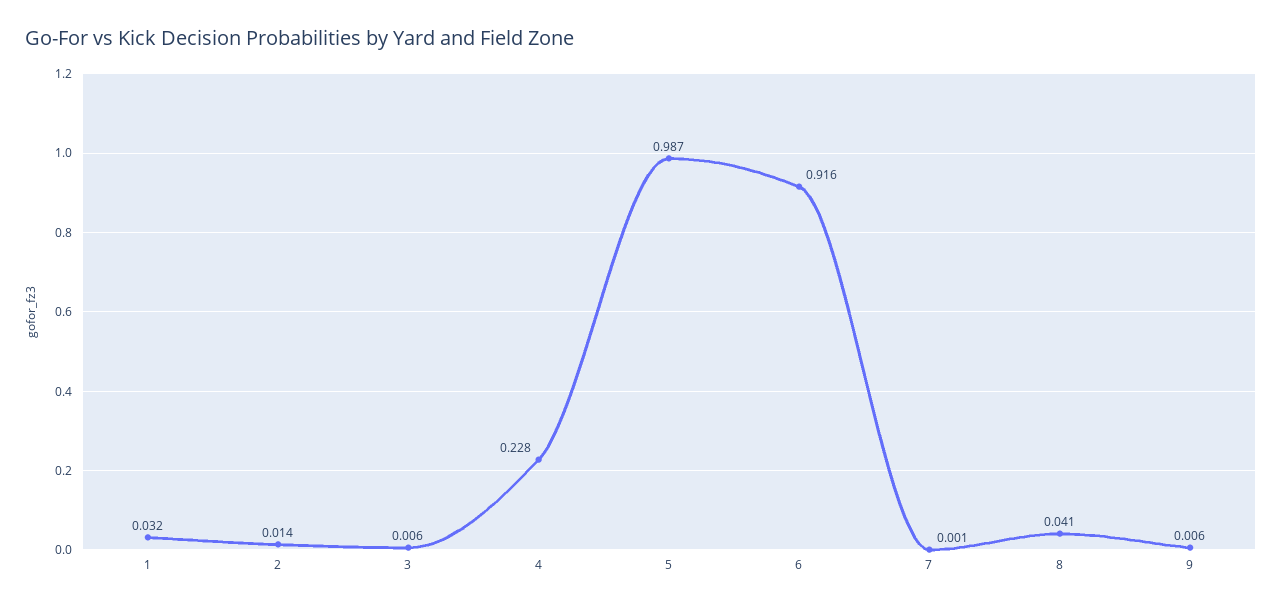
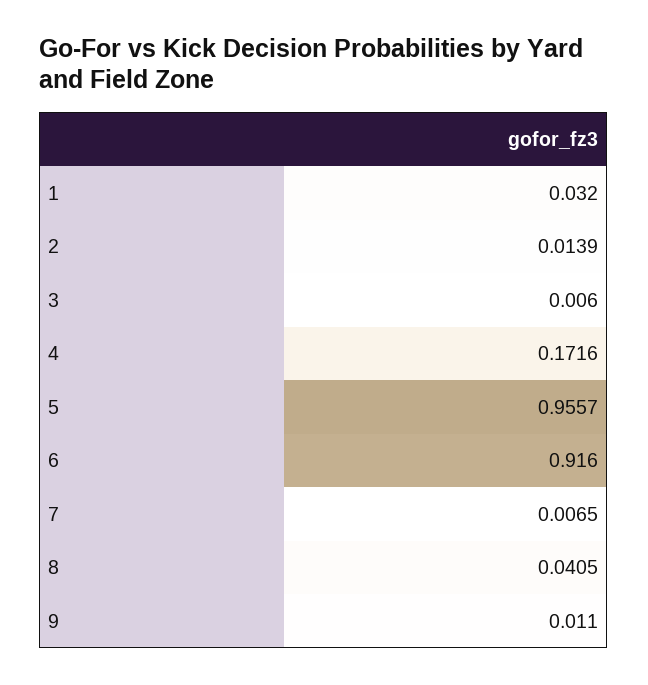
  {
    "1": 0.032,
    "2": 0.0139,
    "3": 0.006,
-   "4": 0.228,
+   "4": 0.1716,
-   "5": 0.987,
+   "5": 0.9557,
    "6": 0.916,
-   "7": 0.001,
+   "7": 0.0065,
    "8": 0.0405,
-   "9": 0.006
+   "9": 0.011
  }

